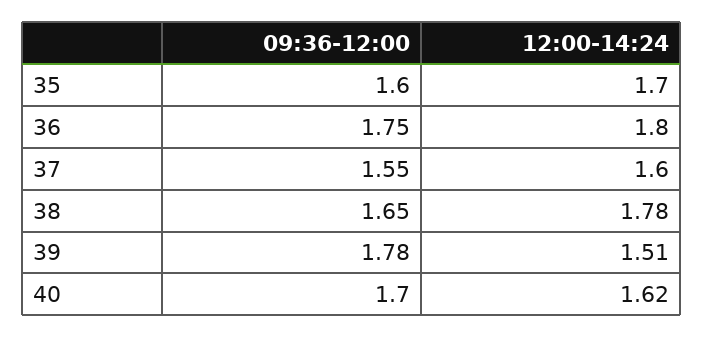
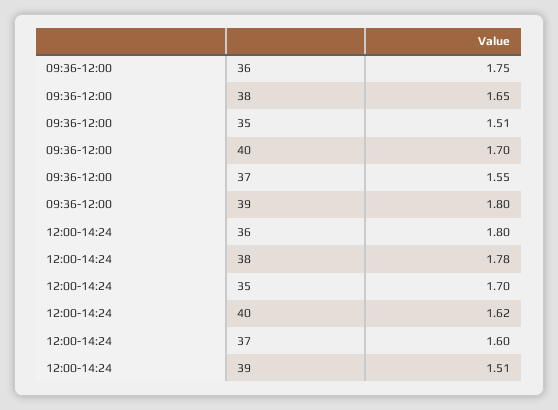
  {
    "09:36-12:00": {
-     "35": 1.6,
+     "35": 1.51,
      "36": 1.75,
      "37": 1.55,
      "38": 1.65,
-     "39": 1.78,
+     "39": 1.8,
      "40": 1.7
    },
    "12:00-14:24": {
      "35": 1.7,
      "36": 1.8,
      "37": 1.6,
      "38": 1.78,
      "39": 1.51,
      "40": 1.62
    }
  }

